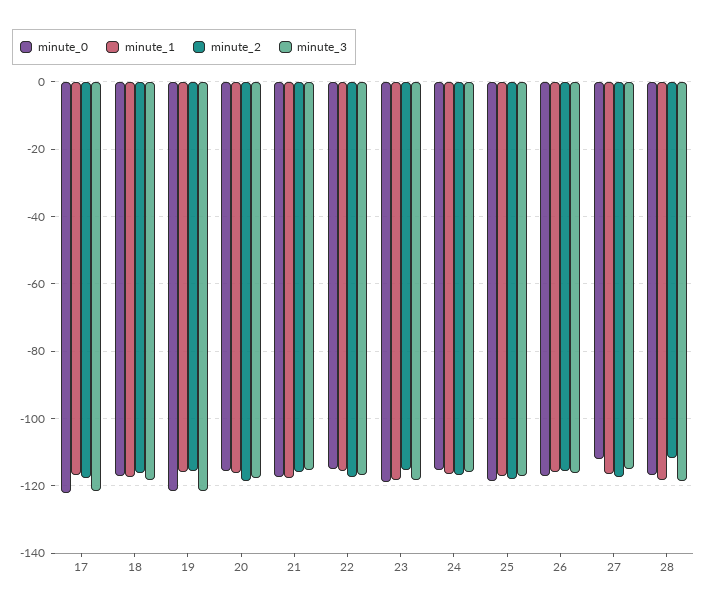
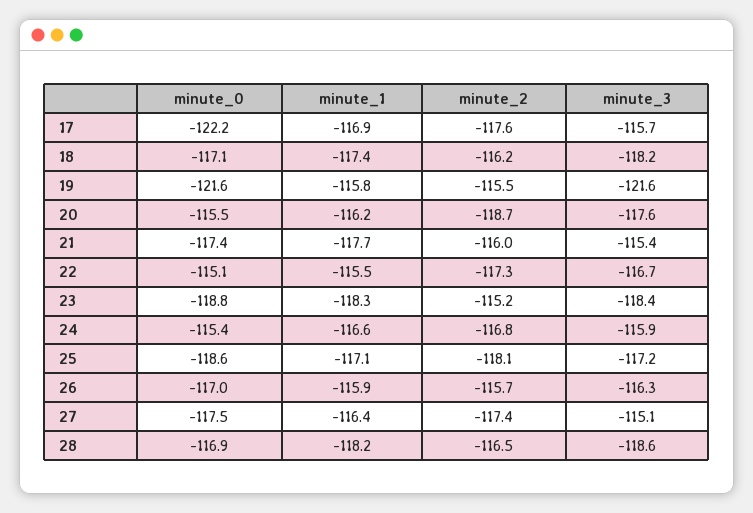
  {
    "minute_0": {
      "17": -122.2,
      "18": -117.1,
      "19": -121.6,
      "20": -115.5,
      "21": -117.4,
      "22": -115.1,
      "23": -118.8,
      "24": -115.4,
      "25": -118.6,
      "26": -117,
-     "27": -112,
+     "27": -117.5,
      "28": -116.9
    },
    "minute_1": {
      "17": -116.9,
      "18": -117.4,
      "19": -115.8,
      "20": -116.2,
      "21": -117.7,
      "22": -115.5,
      "23": -118.3,
      "24": -116.6,
      "25": -117.1,
      "26": -115.9,
      "27": -116.4,
      "28": -118.2
    },
    "minute_2": {
      "17": -117.6,
      "18": -116.2,
      "19": -115.5,
      "20": -118.7,
      "21": -116,
      "22": -117.3,
      "23": -115.2,
      "24": -116.8,
      "25": -118.1,
      "26": -115.7,
      "27": -117.4,
-     "28": -112
+     "28": -116.5
    },
    "minute_3": {
-     "17": -122,
+     "17": -115.7,
      "18": -118.2,
      "19": -121.6,
      "20": -117.6,
      "21": -115.4,
      "22": -116.7,
      "23": -118.4,
      "24": -115.9,
      "25": -117.2,
      "26": -116.3,
      "27": -115.1,
      "28": -118.6
    }
  }

